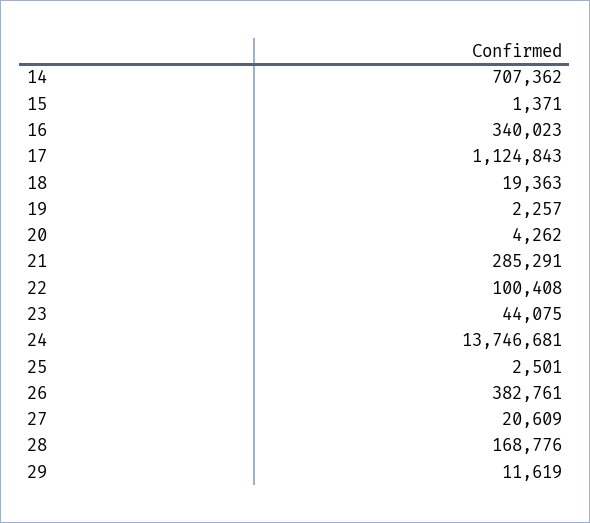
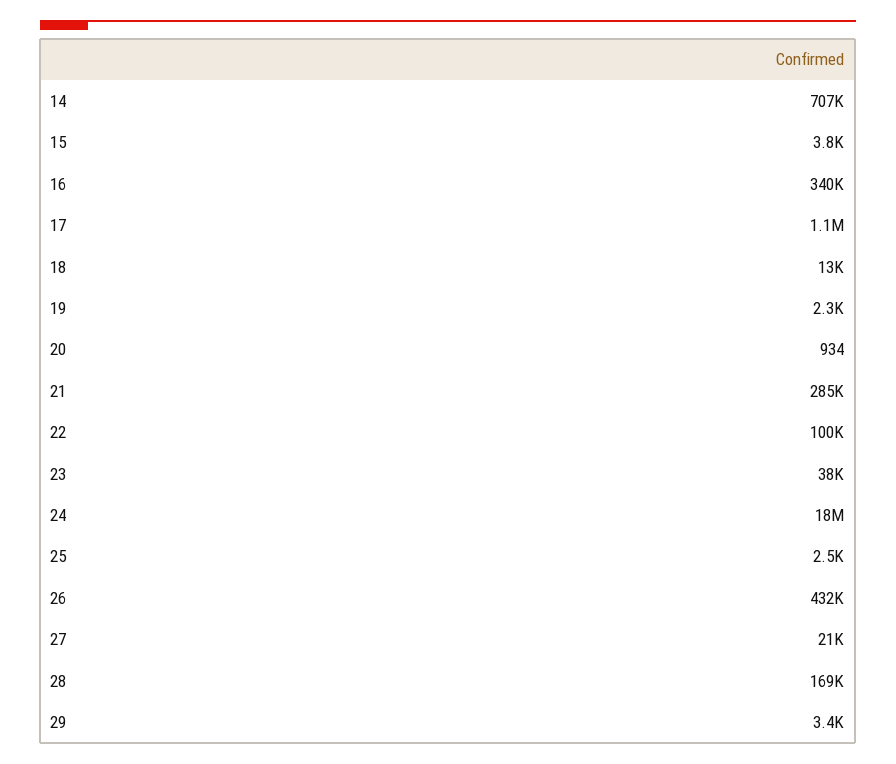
  {
    "14": 707362,
-   "15": 1371,
+   "15": 3800,
    "16": 340023,
    "17": 1124843,
-   "18": 19363,
+   "18": 13000,
    "19": 2257,
-   "20": 4262,
+   "20": 934,
    "21": 285291,
    "22": 100408,
-   "23": 44075,
+   "23": 38000,
-   "24": 13746681,
+   "24": 18000000,
    "25": 2501,
-   "26": 382761,
+   "26": 432000,
    "27": 20609,
    "28": 168776,
-   "29": 11619
+   "29": 3400
  }

